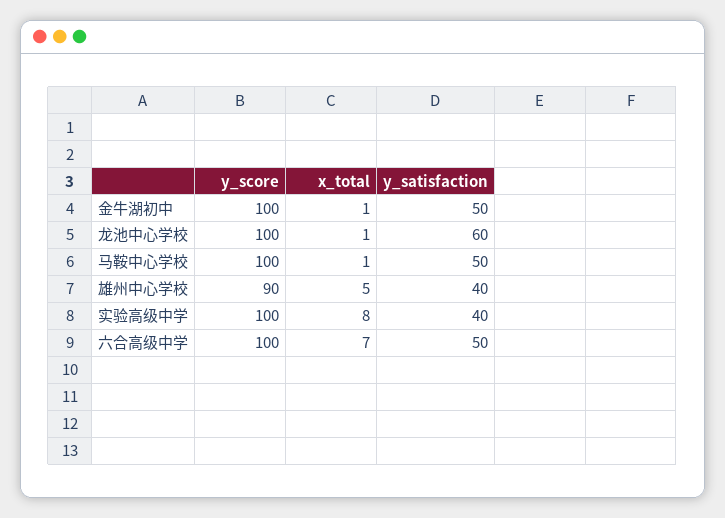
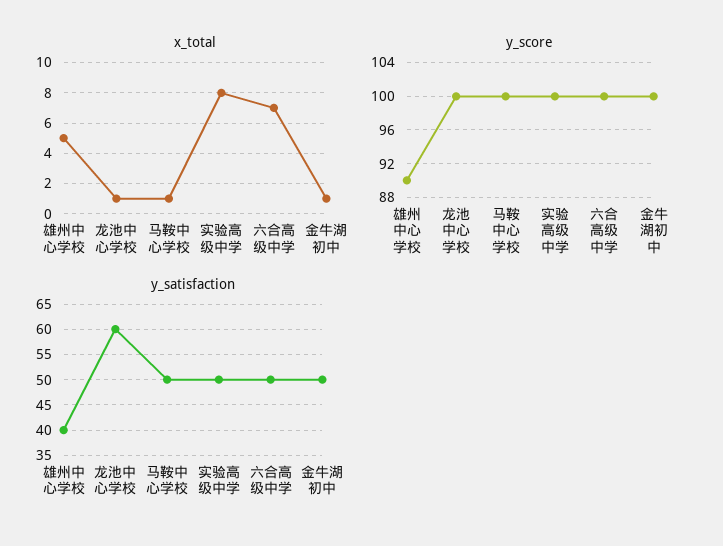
  {
    "y_score": {
      "金牛湖初中": 100,
      "龙池中心学校": 100,
      "马鞍中心学校": 100,
      "雄州中心学校": 90,
      "实验高级中学": 100,
      "六合高级中学": 100
    },
    "x_total": {
      "金牛湖初中": 1,
      "龙池中心学校": 1,
      "马鞍中心学校": 1,
      "雄州中心学校": 5,
      "实验高级中学": 8,
      "六合高级中学": 7
    },
    "y_satisfaction": {
      "金牛湖初中": 50,
      "龙池中心学校": 60,
      "马鞍中心学校": 50,
      "雄州中心学校": 40,
-     "实验高级中学": 40,
+     "实验高级中学": 50,
      "六合高级中学": 50
    }
  }

